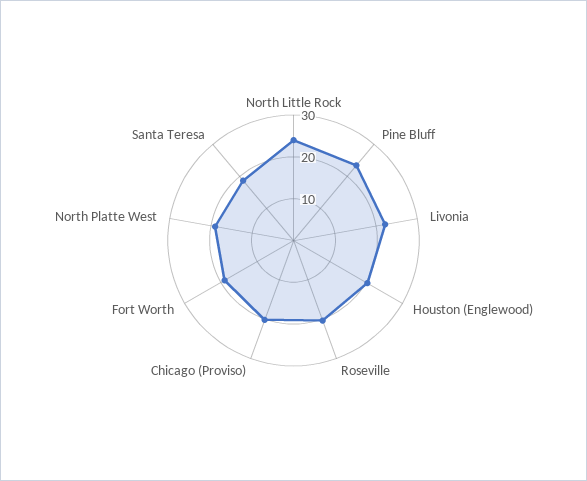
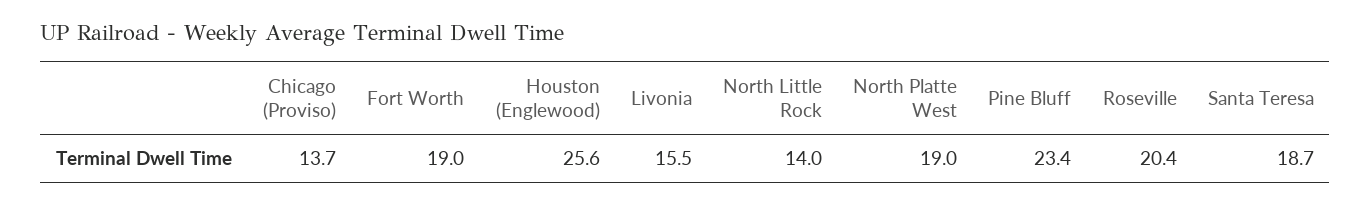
  {
-   "North Little Rock": 24,
+   "North Little Rock": 14,
    "Pine Bluff": 23.4,
-   "Livonia": 22,
+   "Livonia": 15.5,
-   "Houston (Englewood)": 20,
+   "Houston (Englewood)": 25.6,
    "Roseville": 20.4,
-   "Chicago (Proviso)": 20,
+   "Chicago (Proviso)": 13.7,
    "Fort Worth": 19,
    "North Platte West": 19,
    "Santa Teresa": 18.7
  }

